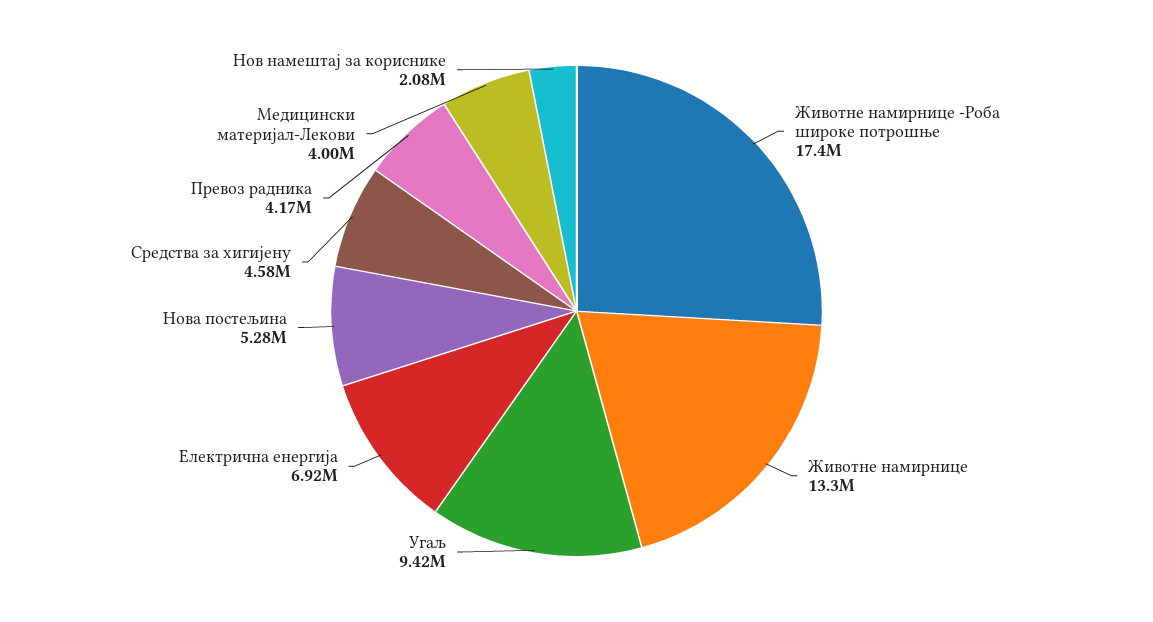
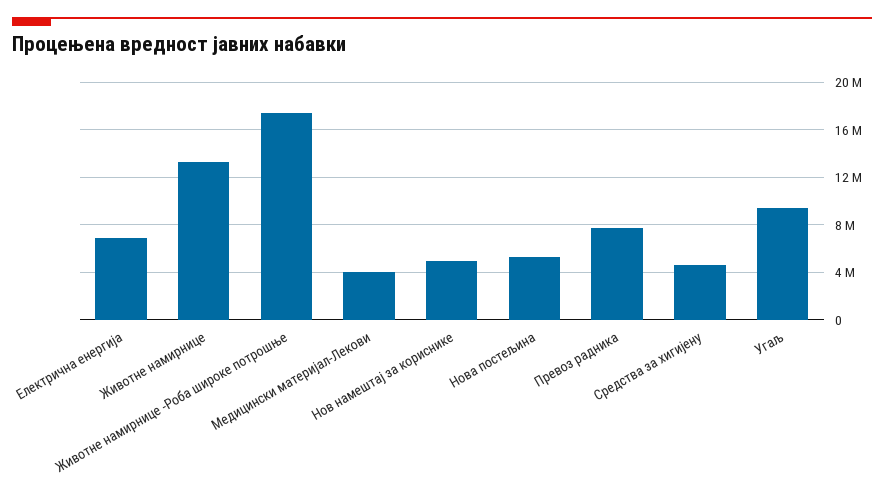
  {
    "Животне намирнице -Роба широке потрошње": 17400000,
    "Животне намирнице": 13300000,
    "Угаљ": 9420000,
    "Електрична енергија": 6920000,
    "Нова постељина": 5280000,
    "Средства за хигијену": 4580000,
-   "Превоз радника": 4170000,
+   "Превоз радника": 8000000,
    "Медицински материјал-Лекови": 4000000,
-   "Нов намештај за кориснике": 2080000
+   "Нов намештај за кориснике": 5000000
  }

